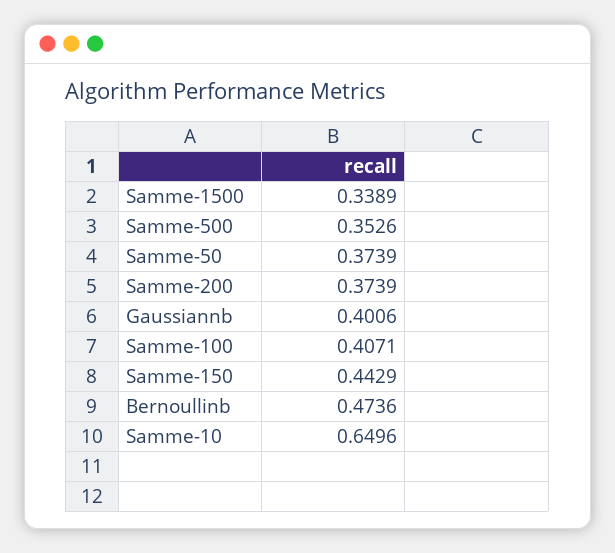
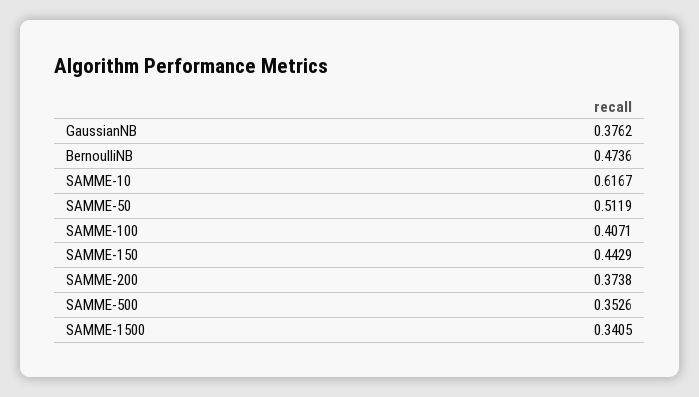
  {
-   "Samme-1500": 0.3389,
+   "Samme-1500": 0.3405,
    "Samme-500": 0.3526,
-   "Samme-50": 0.3739,
+   "Samme-50": 0.5119,
-   "Samme-200": 0.3739,
+   "Samme-200": 0.3738,
-   "Gaussiannb": 0.4006,
+   "Gaussiannb": 0.3762,
    "Samme-100": 0.4071,
    "Samme-150": 0.4429,
    "Bernoullinb": 0.4736,
-   "Samme-10": 0.6496
+   "Samme-10": 0.6167
  }

